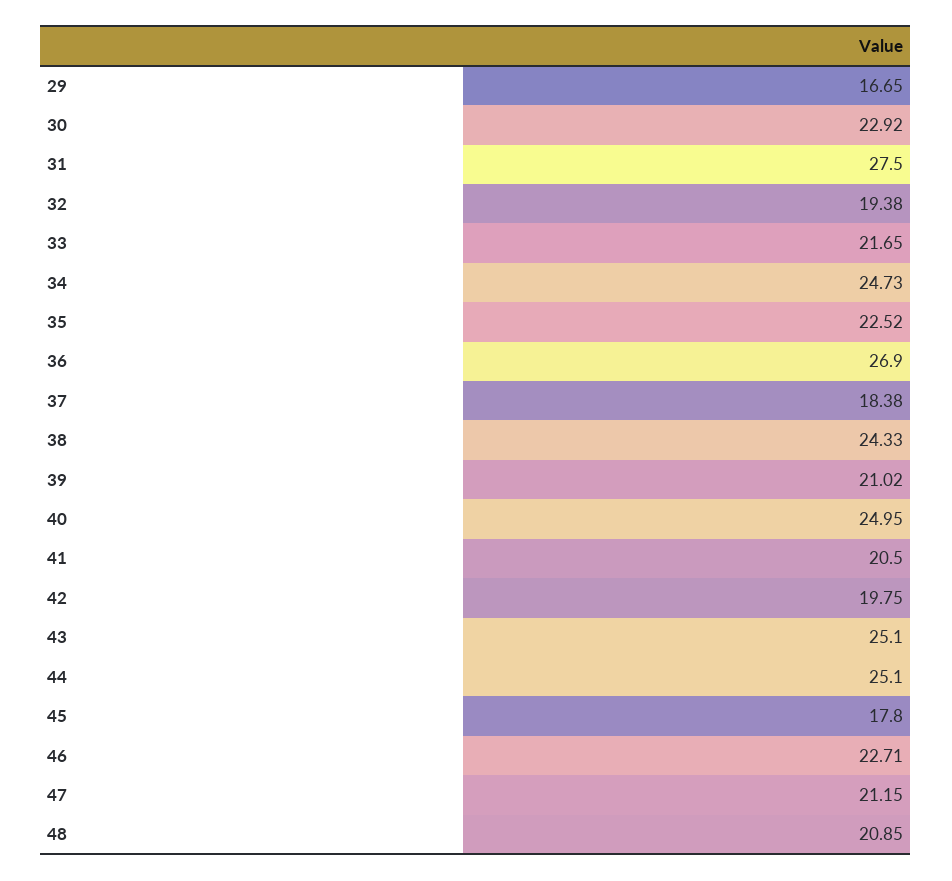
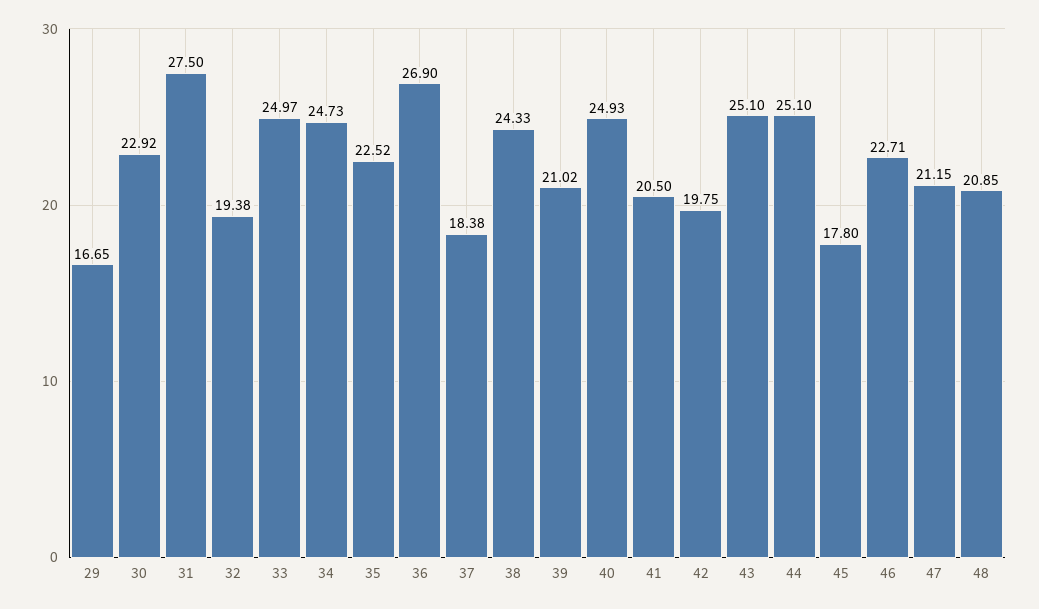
  {
    "29": 16.65,
    "30": 22.92,
    "31": 27.5,
    "32": 19.38,
-   "33": 21.65,
+   "33": 24.97,
    "34": 24.73,
    "35": 22.52,
    "36": 26.9,
    "37": 18.38,
    "38": 24.33,
    "39": 21.02,
-   "40": 24.95,
+   "40": 24.93,
    "41": 20.5,
    "42": 19.75,
    "43": 25.1,
    "44": 25.1,
    "45": 17.8,
    "46": 22.71,
    "47": 21.15,
    "48": 20.85
  }

